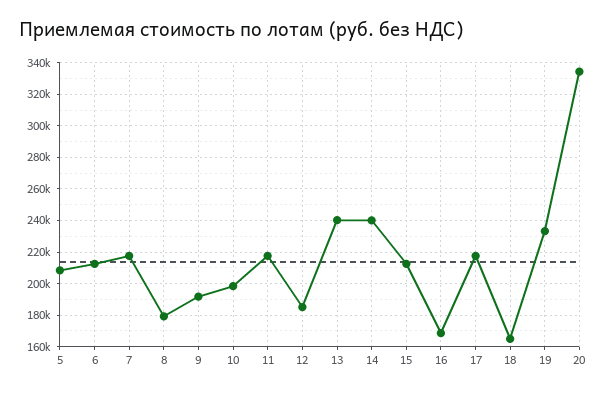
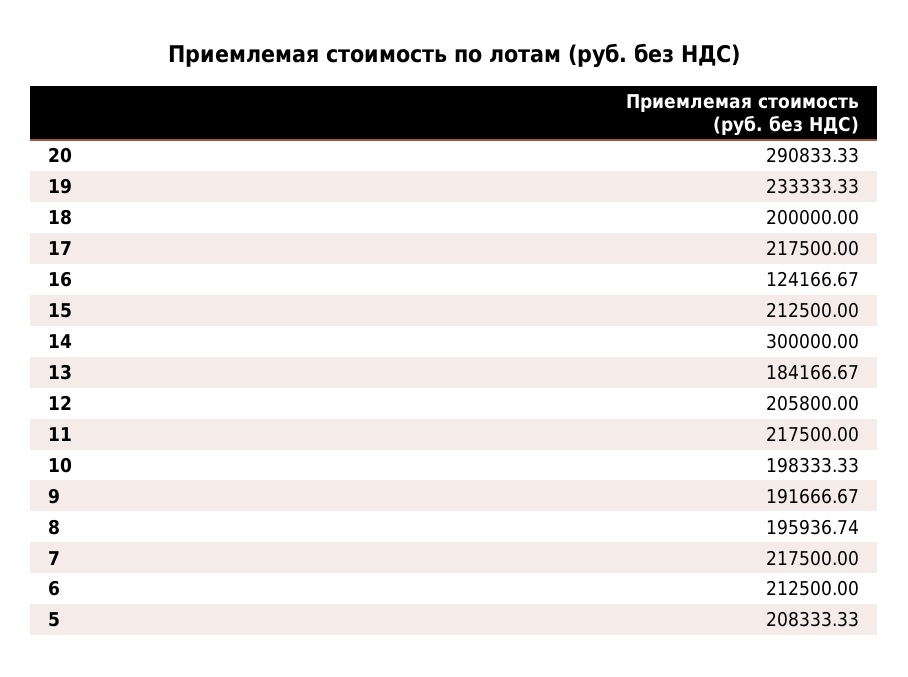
  {
    "5": 208333.33,
    "6": 212500,
    "7": 217500,
-   "8": 180000,
+   "8": 195936.74,
    "9": 191666.67,
    "10": 198333.33,
    "11": 217500,
-   "12": 185000,
+   "12": 205800,
-   "13": 240000,
+   "13": 184166.67,
-   "14": 240000,
+   "14": 300000,
    "15": 212500,
-   "16": 170000,
+   "16": 124166.67,
    "17": 217500,
-   "18": 165000,
+   "18": 200000,
    "19": 233333.33,
-   "20": 335000
+   "20": 290833.33
  }

